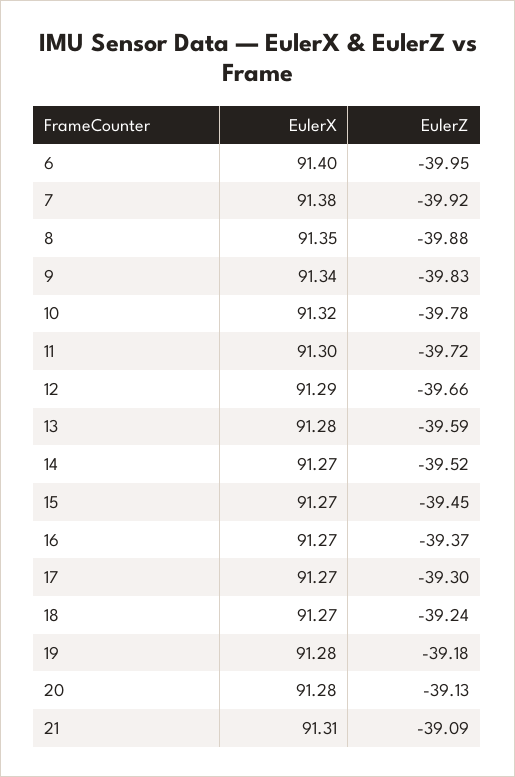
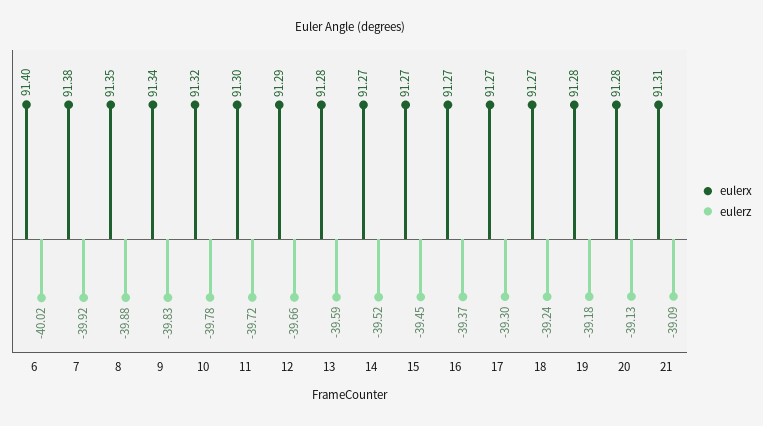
  {
    "EulerX": {
      "6": 91.4,
      "7": 91.38,
      "8": 91.35,
      "9": 91.34,
      "10": 91.32,
      "11": 91.3,
      "12": 91.29,
      "13": 91.28,
      "14": 91.27,
      "15": 91.27,
      "16": 91.27,
      "17": 91.27,
      "18": 91.27,
      "19": 91.28,
      "20": 91.28,
      "21": 91.31
    },
    "EulerZ": {
-     "6": -39.95,
+     "6": -40.02,
      "7": -39.92,
      "8": -39.88,
      "9": -39.83,
      "10": -39.78,
      "11": -39.72,
      "12": -39.66,
      "13": -39.59,
      "14": -39.52,
      "15": -39.45,
      "16": -39.37,
      "17": -39.3,
      "18": -39.24,
      "19": -39.18,
      "20": -39.13,
      "21": -39.09
    }
  }

